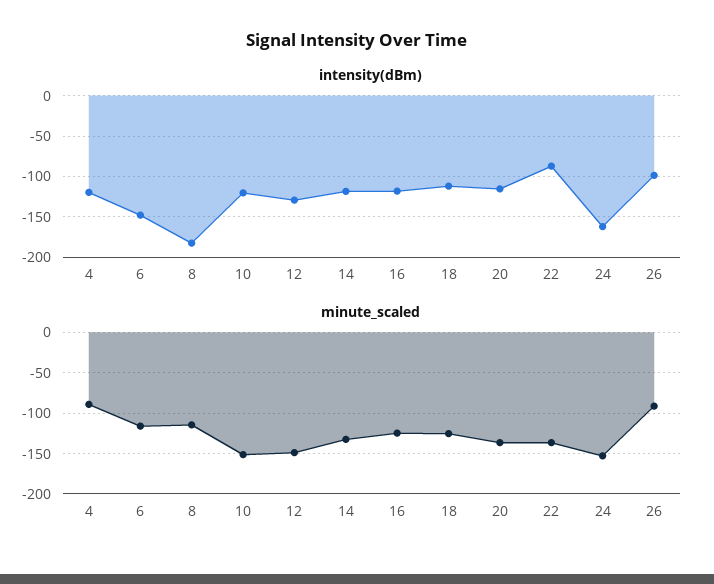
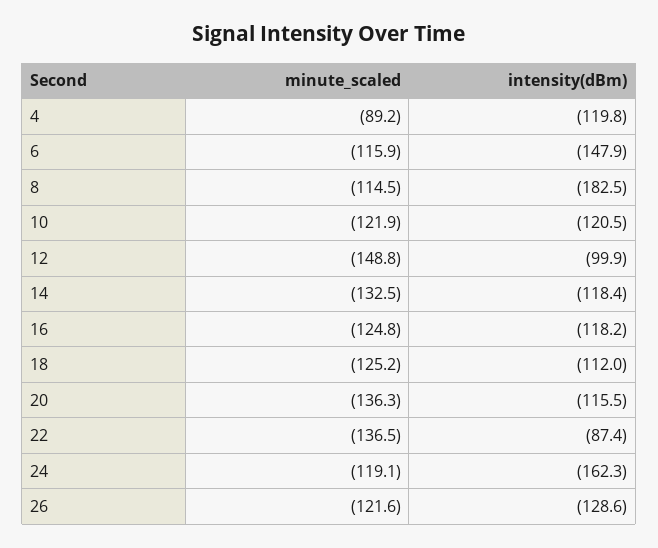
  {
    "intensity(dBm)": {
      "4": -119.8,
      "6": -147.9,
      "8": -182.5,
      "10": -120.5,
-     "12": -130,
+     "12": -99.9,
      "14": -118.4,
      "16": -118.2,
      "18": -112,
      "20": -115.5,
      "22": -87.4,
      "24": -162.3,
-     "26": -100
+     "26": -128.6
    },
    "minute_scaled": {
      "4": -89.2,
      "6": -115.9,
      "8": -114.5,
-     "10": -150,
+     "10": -121.9,
      "12": -148.8,
      "14": -132.5,
      "16": -124.8,
      "18": -125.2,
      "20": -136.3,
      "22": -136.5,
-     "24": -150,
+     "24": -119.1,
-     "26": -90
+     "26": -121.6
    }
  }

